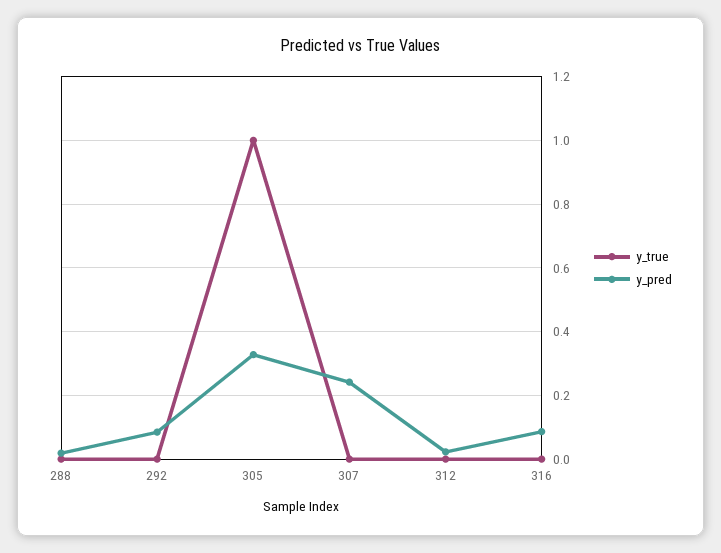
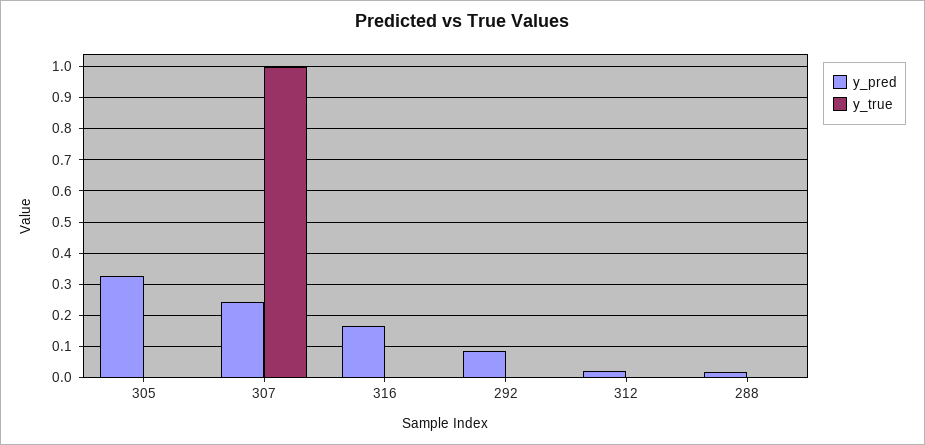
  {
    "y_true": {
      "288": 0,
      "292": 0,
-     "305": 1,
+     "305": 0,
-     "307": 0,
+     "307": 1,
      "312": 0,
      "316": 0
    },
    "y_pred": {
      "288": 0.02,
      "292": 0.08,
      "305": 0.32,
      "307": 0.24,
      "312": 0.02,
-     "316": 0.08
+     "316": 0.16
    }
  }

